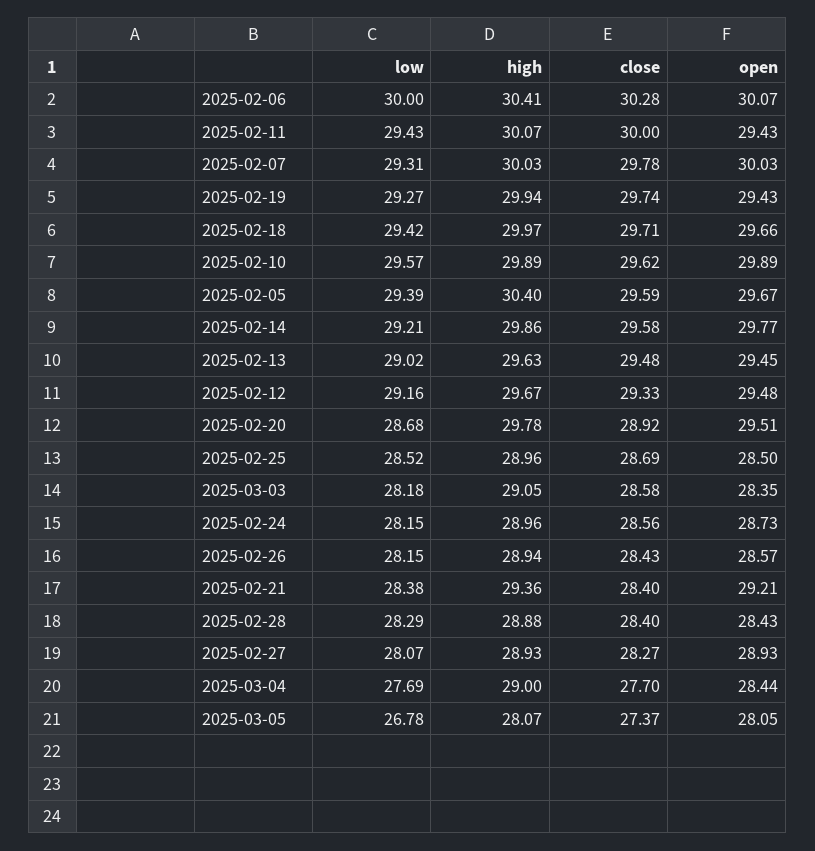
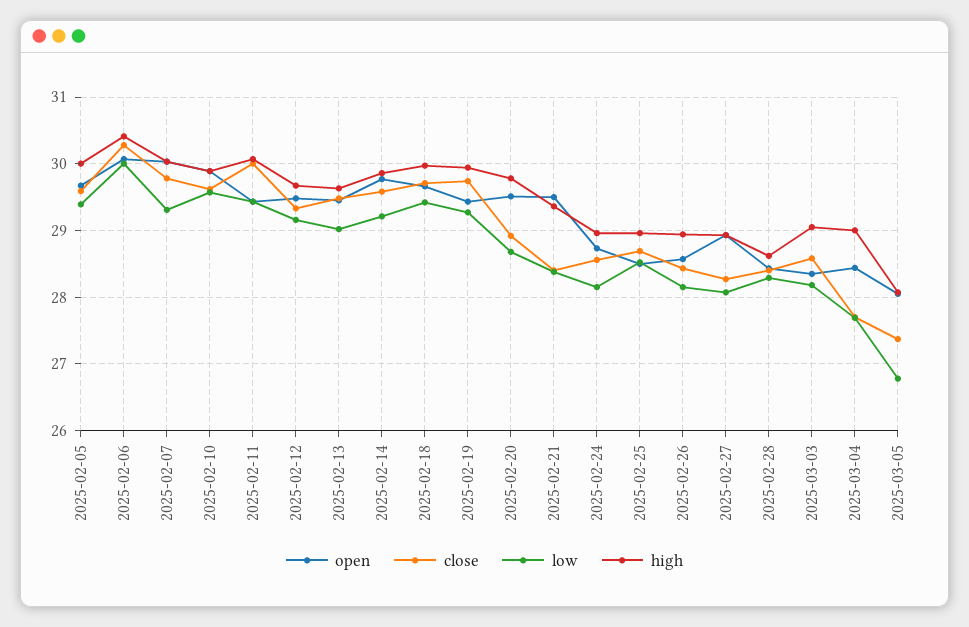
  {
    "low": {
      "2025-02-06": 30,
      "2025-02-11": 29.43,
      "2025-02-07": 29.31,
      "2025-02-19": 29.27,
      "2025-02-18": 29.42,
      "2025-02-10": 29.57,
      "2025-02-05": 29.39,
      "2025-02-14": 29.21,
      "2025-02-13": 29.02,
      "2025-02-12": 29.16,
      "2025-02-20": 28.68,
      "2025-02-25": 28.52,
      "2025-03-03": 28.18,
      "2025-02-24": 28.15,
      "2025-02-26": 28.15,
      "2025-02-21": 28.38,
      "2025-02-28": 28.29,
      "2025-02-27": 28.07,
      "2025-03-04": 27.69,
      "2025-03-05": 26.78
    },
    "high": {
      "2025-02-06": 30.41,
      "2025-02-11": 30.07,
      "2025-02-07": 30.03,
      "2025-02-19": 29.94,
      "2025-02-18": 29.97,
      "2025-02-10": 29.89,
-     "2025-02-05": 30.4,
+     "2025-02-05": 30,
      "2025-02-14": 29.86,
      "2025-02-13": 29.63,
      "2025-02-12": 29.67,
      "2025-02-20": 29.78,
      "2025-02-25": 28.96,
      "2025-03-03": 29.05,
      "2025-02-24": 28.96,
      "2025-02-26": 28.94,
      "2025-02-21": 29.36,
-     "2025-02-28": 28.88,
+     "2025-02-28": 28.6,
      "2025-02-27": 28.93,
      "2025-03-04": 29,
      "2025-03-05": 28.07
    },
    "close": {
      "2025-02-06": 30.28,
      "2025-02-11": 30,
      "2025-02-07": 29.78,
      "2025-02-19": 29.74,
      "2025-02-18": 29.71,
      "2025-02-10": 29.62,
      "2025-02-05": 29.59,
      "2025-02-14": 29.58,
      "2025-02-13": 29.48,
      "2025-02-12": 29.33,
      "2025-02-20": 28.92,
      "2025-02-25": 28.69,
      "2025-03-03": 28.58,
      "2025-02-24": 28.56,
      "2025-02-26": 28.43,
      "2025-02-21": 28.4,
      "2025-02-28": 28.4,
      "2025-02-27": 28.27,
      "2025-03-04": 27.7,
      "2025-03-05": 27.37
    },
    "open": {
      "2025-02-06": 30.07,
      "2025-02-11": 29.43,
      "2025-02-07": 30.03,
      "2025-02-19": 29.43,
      "2025-02-18": 29.66,
      "2025-02-10": 29.89,
      "2025-02-05": 29.67,
      "2025-02-14": 29.77,
      "2025-02-13": 29.45,
      "2025-02-12": 29.48,
      "2025-02-20": 29.51,
      "2025-02-25": 28.5,
      "2025-03-03": 28.35,
      "2025-02-24": 28.73,
      "2025-02-26": 28.57,
-     "2025-02-21": 29.21,
+     "2025-02-21": 29.5,
      "2025-02-28": 28.43,
      "2025-02-27": 28.93,
      "2025-03-04": 28.44,
      "2025-03-05": 28.05
    }
  }

